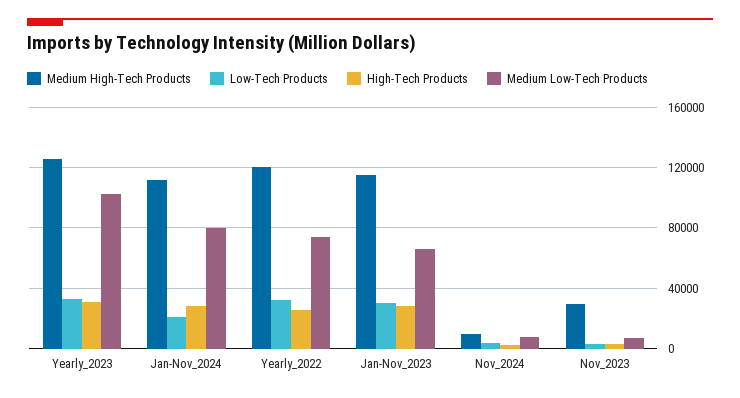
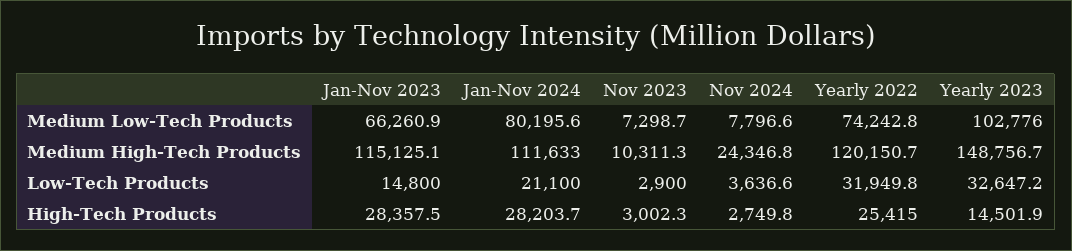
  {
    "Medium High-Tech Products": {
-     "Yearly_2023": 125000,
+     "Yearly_2023": 148756.7,
      "Jan-Nov_2024": 111633,
      "Yearly_2022": 120150.7,
      "Jan-Nov_2023": 115125.1,
-     "Nov_2024": 10000,
+     "Nov_2024": 24346.8,
-     "Nov_2023": 30000
+     "Nov_2023": 10311.3
    },
    "Low-Tech Products": {
      "Yearly_2023": 32647.2,
      "Jan-Nov_2024": 21100,
      "Yearly_2022": 31949.8,
-     "Jan-Nov_2023": 30000,
+     "Jan-Nov_2023": 14800,
      "Nov_2024": 3636.6,
      "Nov_2023": 2900
    },
    "High-Tech Products": {
-     "Yearly_2023": 30000,
+     "Yearly_2023": 14501.9,
      "Jan-Nov_2024": 28203.7,
      "Yearly_2022": 25415,
      "Jan-Nov_2023": 28357.5,
      "Nov_2024": 2749.8,
      "Nov_2023": 3002.3
    },
    "Medium Low-Tech Products": {
      "Yearly_2023": 102776,
      "Jan-Nov_2024": 80195.6,
      "Yearly_2022": 74242.8,
      "Jan-Nov_2023": 66260.9,
      "Nov_2024": 7796.6,
      "Nov_2023": 7298.7
    }
  }

